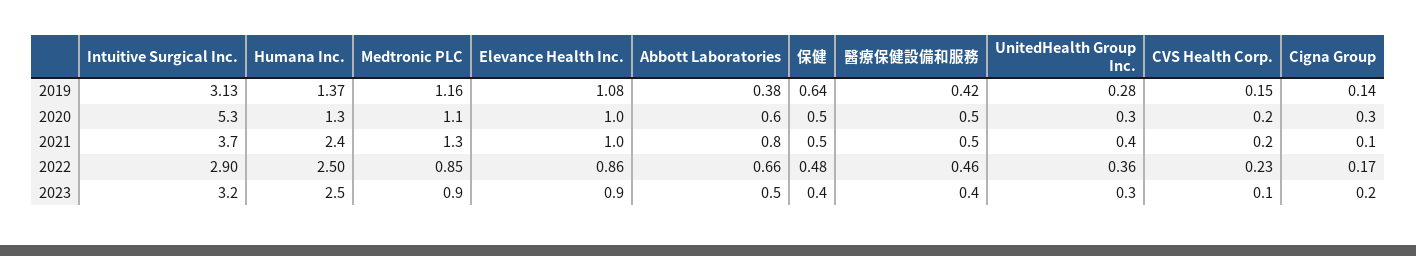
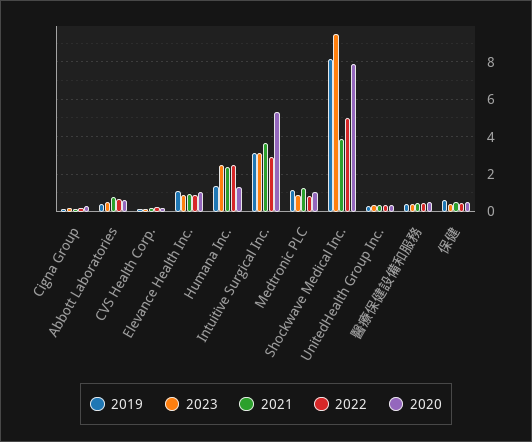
  {
    "2019": {
      "Intuitive Surgical Inc.": 3.13,
      "Humana Inc.": 1.37,
      "Medtronic PLC": 1.16,
      "Elevance Health Inc.": 1.08,
      "Abbott Laboratories": 0.38,
      "保健": 0.64,
      "醫療保健設備和服務": 0.42,
      "UnitedHealth Group Inc.": 0.28,
      "CVS Health Corp.": 0.15,
-     "Cigna Group": 0.14
+     "Cigna Group": 0.14,
+     "Shockwave Medical Inc.": 8
    },
    "2020": {
      "Intuitive Surgical Inc.": 5.3,
      "Humana Inc.": 1.3,
      "Medtronic PLC": 1.1,
      "Elevance Health Inc.": 1,
      "Abbott Laboratories": 0.6,
      "保健": 0.5,
      "醫療保健設備和服務": 0.5,
      "UnitedHealth Group Inc.": 0.3,
      "CVS Health Corp.": 0.2,
-     "Cigna Group": 0.3
+     "Cigna Group": 0.3,
+     "Shockwave Medical Inc.": 8
    },
    "2021": {
      "Intuitive Surgical Inc.": 3.7,
      "Humana Inc.": 2.4,
      "Medtronic PLC": 1.3,
      "Elevance Health Inc.": 1,
      "Abbott Laboratories": 0.8,
      "保健": 0.5,
      "醫療保健設備和服務": 0.5,
      "UnitedHealth Group Inc.": 0.4,
      "CVS Health Corp.": 0.2,
-     "Cigna Group": 0.1
+     "Cigna Group": 0.1,
+     "Shockwave Medical Inc.": 4
    },
    "2022": {
      "Intuitive Surgical Inc.": 2.9,
      "Humana Inc.": 2.5,
      "Medtronic PLC": 0.85,
      "Elevance Health Inc.": 0.86,
      "Abbott Laboratories": 0.66,
      "保健": 0.48,
      "醫療保健設備和服務": 0.46,
      "UnitedHealth Group Inc.": 0.36,
      "CVS Health Corp.": 0.23,
-     "Cigna Group": 0.17
+     "Cigna Group": 0.17,
+     "Shockwave Medical Inc.": 5
    },
    "2023": {
      "Intuitive Surgical Inc.": 3.2,
      "Humana Inc.": 2.5,
      "Medtronic PLC": 0.9,
      "Elevance Health Inc.": 0.9,
      "Abbott Laboratories": 0.5,
      "保健": 0.4,
      "醫療保健設備和服務": 0.4,
      "UnitedHealth Group Inc.": 0.3,
      "CVS Health Corp.": 0.1,
-     "Cigna Group": 0.2
+     "Cigna Group": 0.2,
+     "Shockwave Medical Inc.": 9.5
    }
  }

